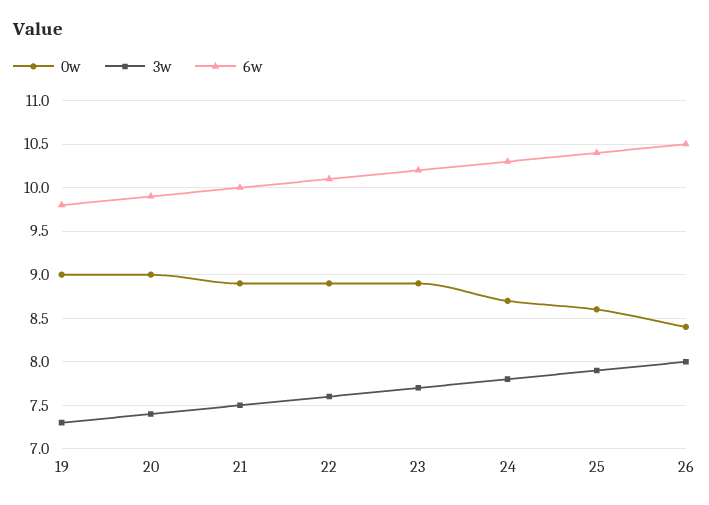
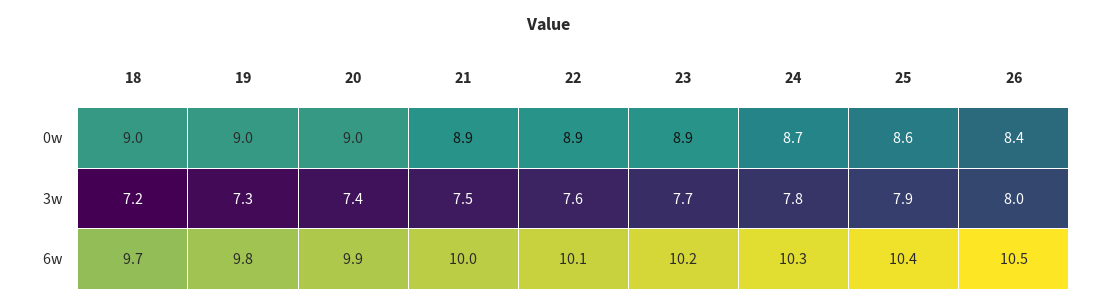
  {
    "0w": {
      "19": 9,
      "20": 9,
      "21": 8.9,
      "22": 8.9,
      "23": 8.9,
      "24": 8.7,
      "25": 8.6,
-     "26": 8.4
+     "26": 8.4,
+     "18": 9
    },
    "3w": {
      "19": 7.3,
      "20": 7.4,
      "21": 7.5,
      "22": 7.6,
      "23": 7.7,
      "24": 7.8,
      "25": 7.9,
-     "26": 8
+     "26": 8,
+     "18": 7.2
    },
    "6w": {
      "19": 9.8,
      "20": 9.9,
      "21": 10,
      "22": 10.1,
      "23": 10.2,
      "24": 10.3,
      "25": 10.4,
-     "26": 10.5
+     "26": 10.5,
+     "18": 9.7
    }
  }

